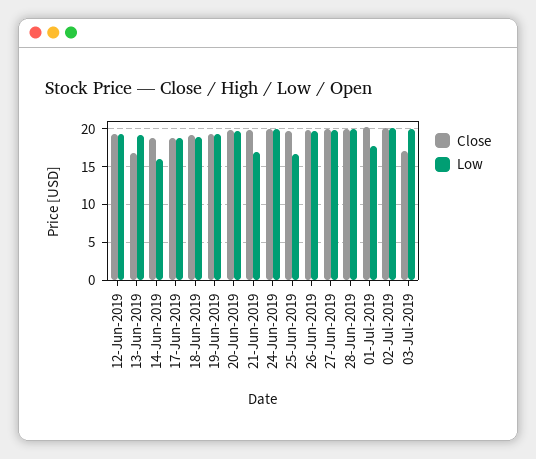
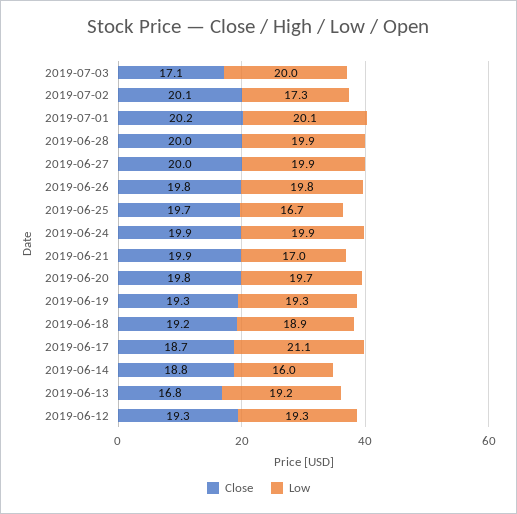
  {
    "Close": {
      "12-Jun-2019": 19.3,
      "13-Jun-2019": 16.8,
      "14-Jun-2019": 18.8,
      "17-Jun-2019": 18.7,
      "18-Jun-2019": 19.2,
      "19-Jun-2019": 19.3,
      "20-Jun-2019": 19.8,
      "21-Jun-2019": 19.9,
      "24-Jun-2019": 19.9,
      "25-Jun-2019": 19.7,
      "26-Jun-2019": 19.8,
      "27-Jun-2019": 20,
      "28-Jun-2019": 20,
      "01-Jul-2019": 20.2,
      "02-Jul-2019": 20.1,
      "03-Jul-2019": 17.1
    },
    "Low": {
      "12-Jun-2019": 19.3,
      "13-Jun-2019": 19.2,
      "14-Jun-2019": 16,
-     "17-Jun-2019": 19,
+     "17-Jun-2019": 21.1,
      "18-Jun-2019": 18.9,
      "19-Jun-2019": 19.3,
      "20-Jun-2019": 19.7,
      "21-Jun-2019": 17,
      "24-Jun-2019": 19.9,
      "25-Jun-2019": 16.7,
      "26-Jun-2019": 19.8,
      "27-Jun-2019": 19.9,
      "28-Jun-2019": 19.9,
-     "01-Jul-2019": 18,
+     "01-Jul-2019": 20.1,
-     "02-Jul-2019": 20,
+     "02-Jul-2019": 17.3,
      "03-Jul-2019": 20
    }
  }

